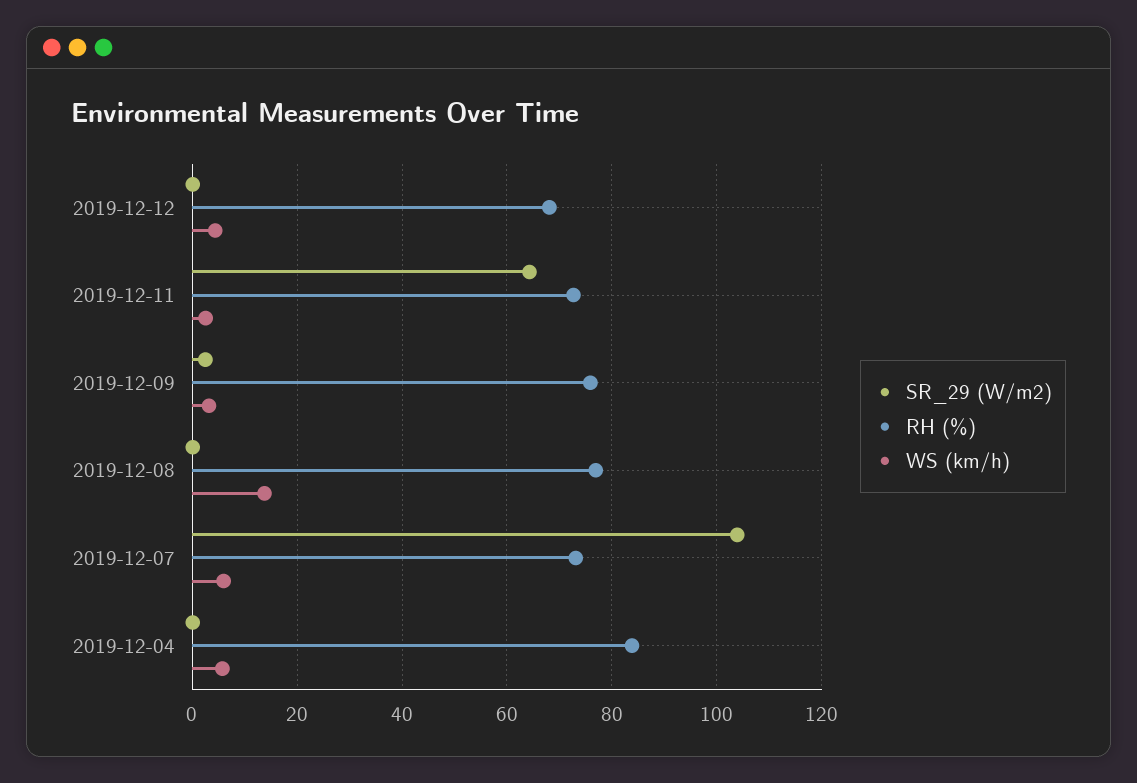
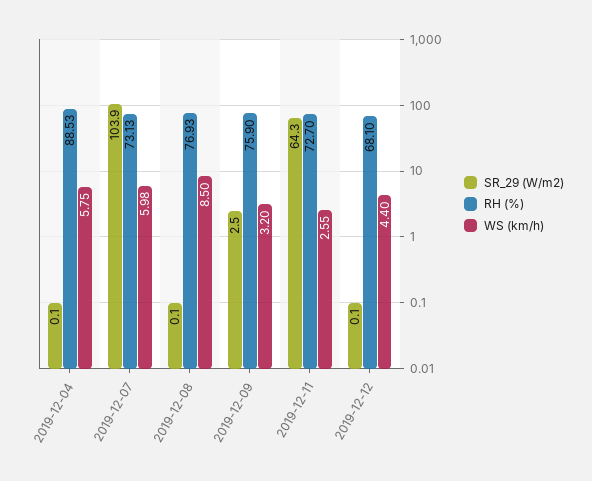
  {
    "SR_29 (W/m2)": {
      "2019-12-12": 0.1,
      "2019-12-11": 64.3,
      "2019-12-09": 2.5,
      "2019-12-08": 0.1,
      "2019-12-07": 103.9,
      "2019-12-04": 0.1
    },
    "RH (%)": {
      "2019-12-12": 68.1,
      "2019-12-11": 72.7,
      "2019-12-09": 75.9,
      "2019-12-08": 76.93,
      "2019-12-07": 73.13,
-     "2019-12-04": 84
+     "2019-12-04": 88.53
    },
    "WS (km/h)": {
      "2019-12-12": 4.4,
      "2019-12-11": 2.55,
      "2019-12-09": 3.2,
-     "2019-12-08": 14,
+     "2019-12-08": 8.5,
      "2019-12-07": 5.98,
      "2019-12-04": 5.75
    }
  }

